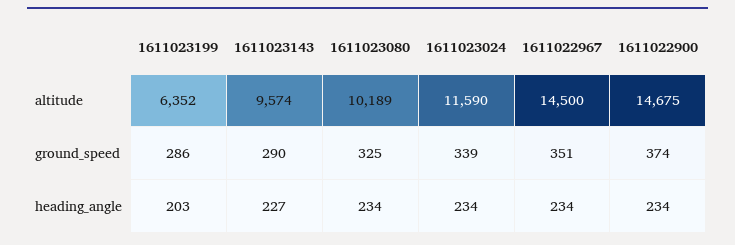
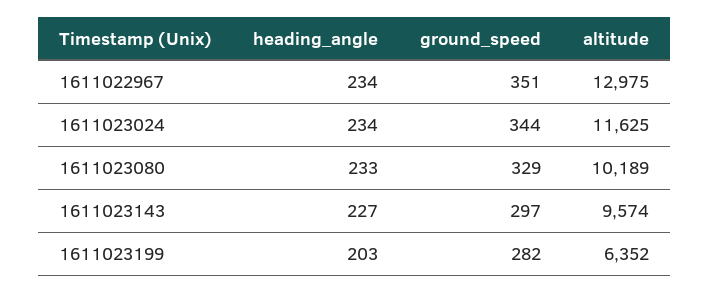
  {
    "1611023199": {
      "altitude": 6352,
-     "ground_speed": 286,
+     "ground_speed": 282,
      "heading_angle": 203
    },
    "1611023143": {
      "altitude": 9574,
-     "ground_speed": 290,
+     "ground_speed": 297,
      "heading_angle": 227
    },
    "1611023080": {
      "altitude": 10189,
-     "ground_speed": 325,
+     "ground_speed": 329,
-     "heading_angle": 234
+     "heading_angle": 233
    },
    "1611023024": {
-     "altitude": 11590,
+     "altitude": 11625,
-     "ground_speed": 339,
+     "ground_speed": 344,
      "heading_angle": 234
    },
    "1611022967": {
-     "altitude": 14500,
+     "altitude": 12975,
      "ground_speed": 351,
      "heading_angle": 234
-   },
+   }
-   "1611022900": {
-     "altitude": 14675,
-     "ground_speed": 374,
-     "heading_angle": 234
-   }
  }

